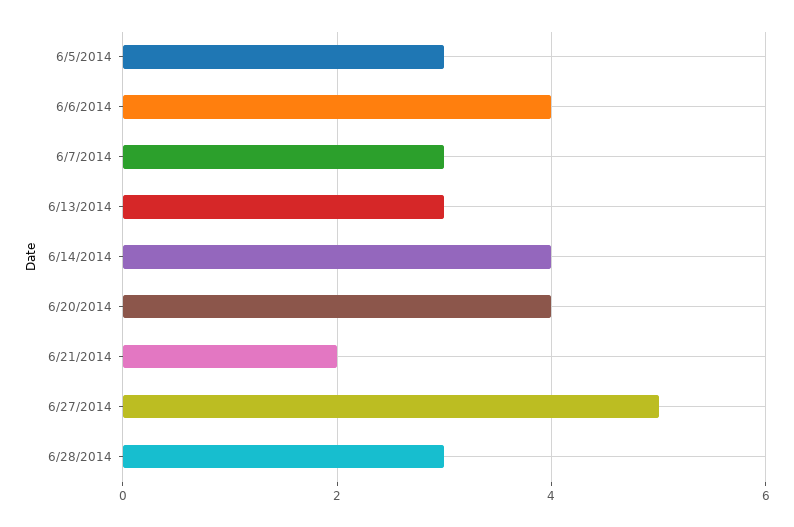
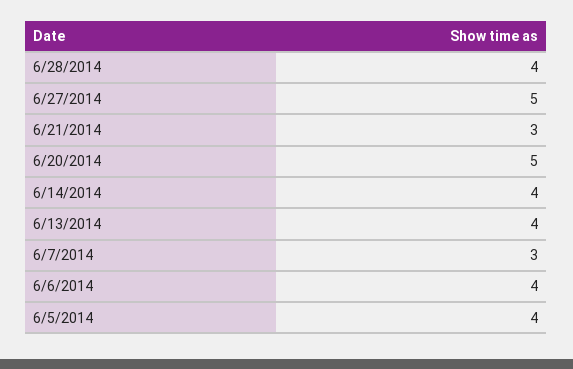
  {
-   "6/5/2014": 3,
+   "6/5/2014": 4,
    "6/6/2014": 4,
    "6/7/2014": 3,
-   "6/13/2014": 3,
+   "6/13/2014": 4,
    "6/14/2014": 4,
-   "6/20/2014": 4,
+   "6/20/2014": 5,
-   "6/21/2014": 2,
+   "6/21/2014": 3,
    "6/27/2014": 5,
-   "6/28/2014": 3
+   "6/28/2014": 4
  }

